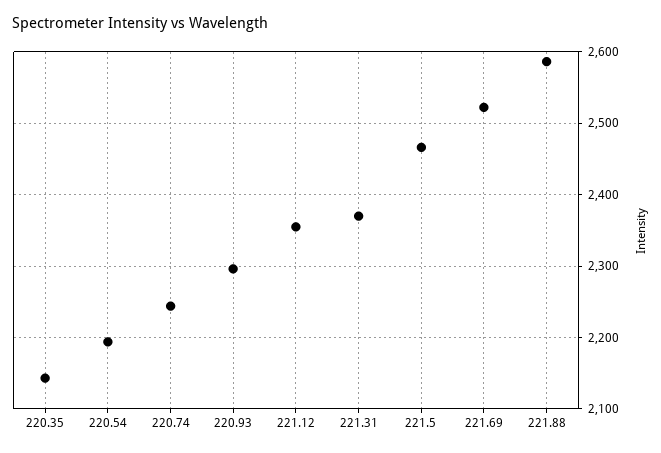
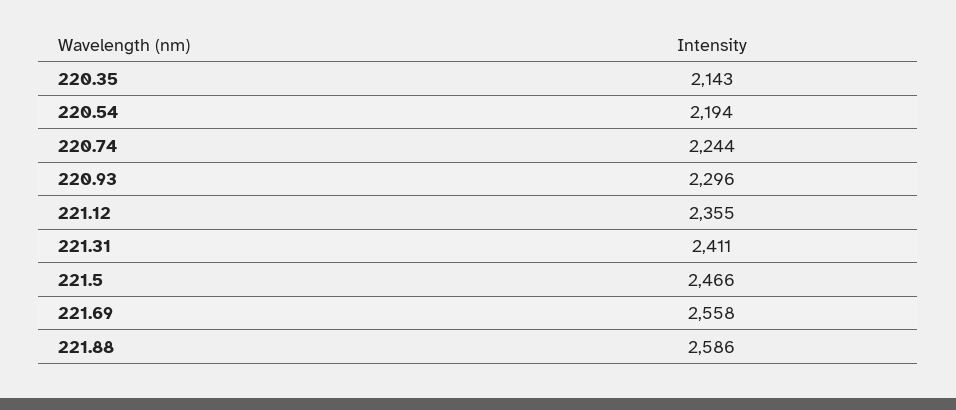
  {
    "220.35": 2143,
    "220.54": 2194,
    "220.74": 2244,
    "220.93": 2296,
    "221.12": 2355,
-   "221.31": 2370,
+   "221.31": 2411,
    "221.5": 2466,
-   "221.69": 2520,
+   "221.69": 2558,
    "221.88": 2586
  }

